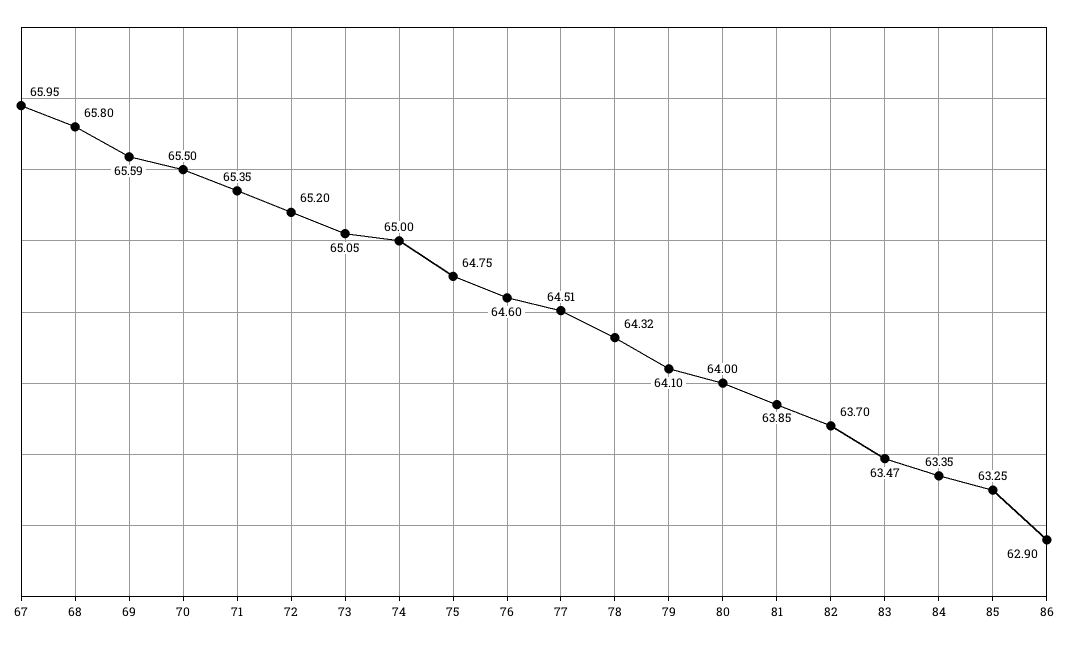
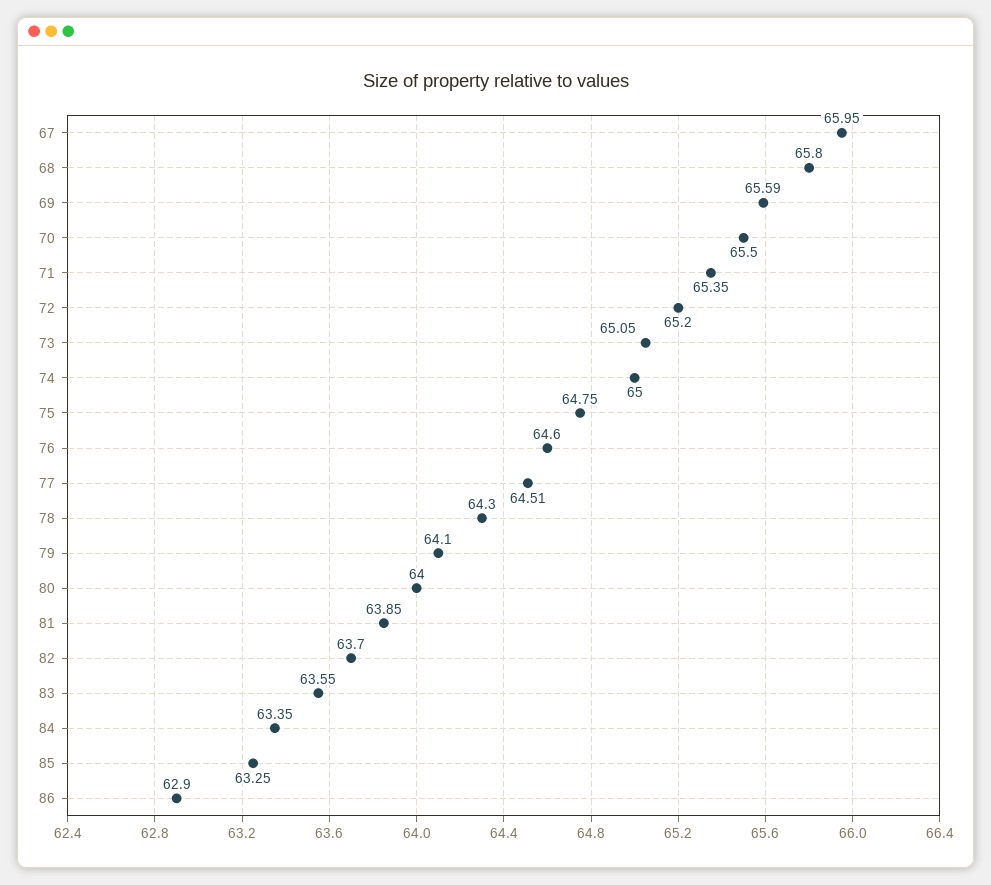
  {
    "67": 65.95,
    "68": 65.8,
    "69": 65.59,
    "70": 65.5,
    "71": 65.35,
    "72": 65.2,
    "73": 65.05,
    "74": 65,
    "75": 64.75,
    "76": 64.6,
    "77": 64.51,
-   "78": 64.32,
+   "78": 64.3,
    "79": 64.1,
    "80": 64,
    "81": 63.85,
    "82": 63.7,
-   "83": 63.47,
+   "83": 63.55,
    "84": 63.35,
    "85": 63.25,
    "86": 62.9
  }

